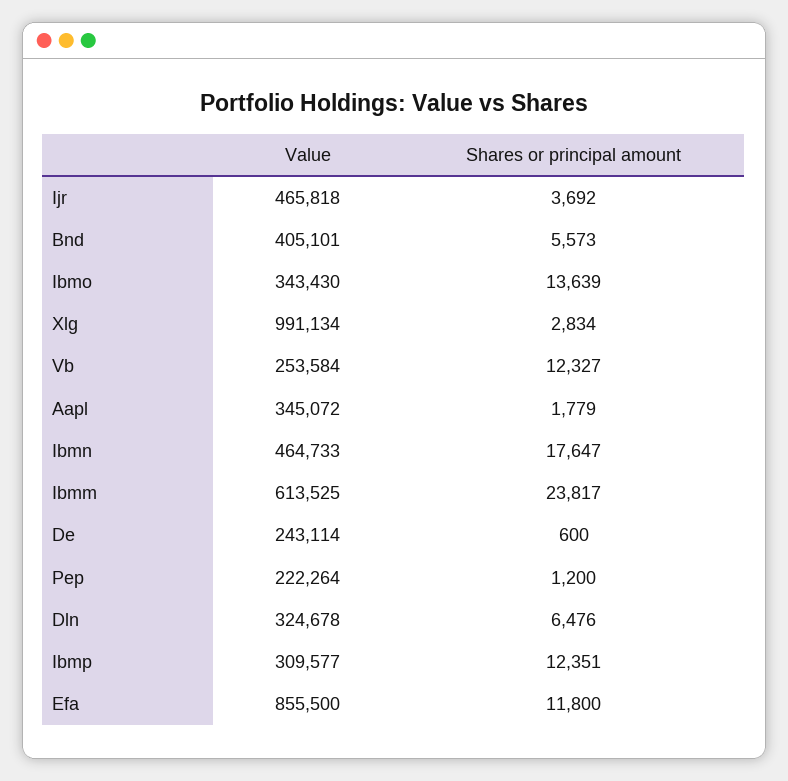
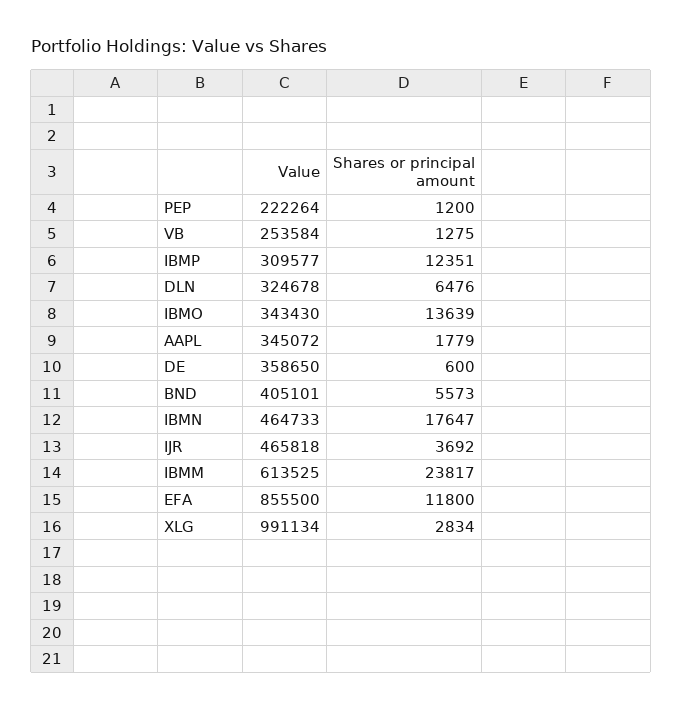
  {
    "Value": {
      "Ijr": 465818,
      "Bnd": 405101,
      "Ibmo": 343430,
      "Xlg": 991134,
      "Vb": 253584,
      "Aapl": 345072,
      "Ibmn": 464733,
      "Ibmm": 613525,
-     "De": 243114,
+     "De": 358650,
      "Pep": 222264,
      "Dln": 324678,
      "Ibmp": 309577,
      "Efa": 855500
    },
    "Shares or principal amount": {
      "Ijr": 3692,
      "Bnd": 5573,
      "Ibmo": 13639,
      "Xlg": 2834,
-     "Vb": 12327,
+     "Vb": 1275,
      "Aapl": 1779,
      "Ibmn": 17647,
      "Ibmm": 23817,
      "De": 600,
      "Pep": 1200,
      "Dln": 6476,
      "Ibmp": 12351,
      "Efa": 11800
    }
  }

